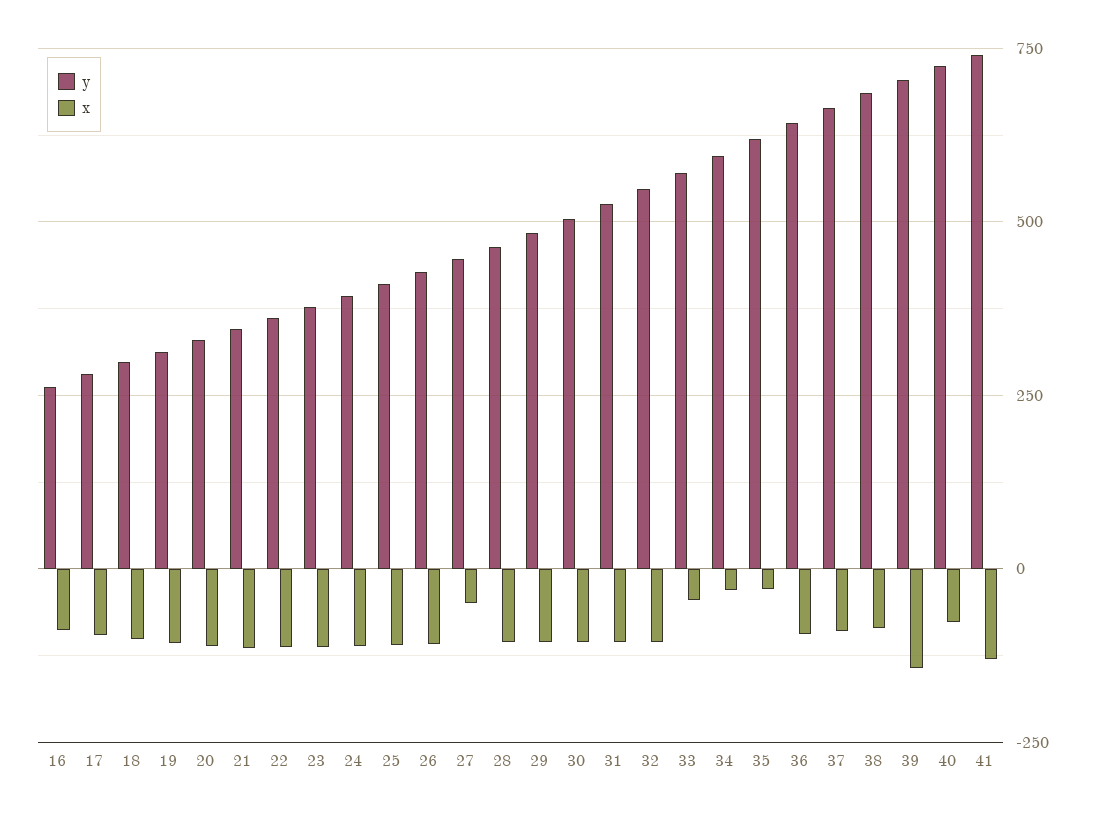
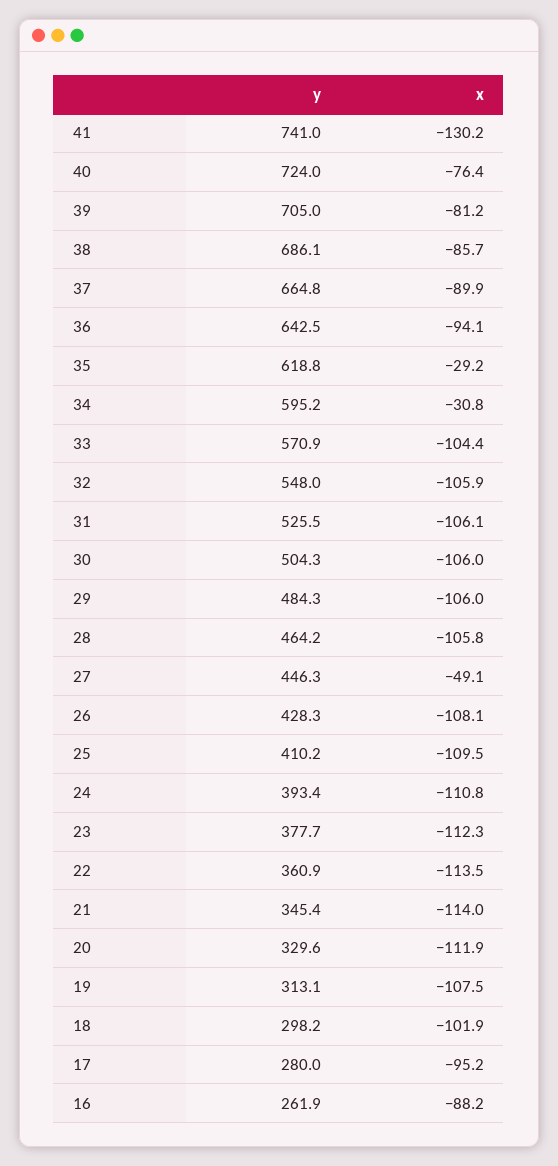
  {
    "y": {
      "16": 261.9,
      "17": 280,
      "18": 298.2,
      "19": 313.1,
      "20": 329.6,
      "21": 345.4,
      "22": 360.9,
      "23": 377.7,
      "24": 393.4,
      "25": 410.2,
      "26": 428.3,
      "27": 446.3,
      "28": 464.2,
      "29": 484.3,
      "30": 504.3,
      "31": 525.5,
      "32": 548,
      "33": 570.9,
      "34": 595.2,
      "35": 618.8,
      "36": 642.5,
      "37": 664.8,
      "38": 686.1,
      "39": 705,
      "40": 724,
      "41": 741
    },
    "x": {
      "16": -88.2,
      "17": -95.2,
      "18": -101.9,
      "19": -107.5,
      "20": -111.9,
      "21": -114,
      "22": -113.5,
      "23": -112.3,
      "24": -110.8,
      "25": -109.5,
      "26": -108.1,
      "27": -49.1,
      "28": -105.8,
      "29": -106,
      "30": -106,
      "31": -106.1,
      "32": -105.9,
-     "33": -50,
+     "33": -104.4,
      "34": -30.8,
      "35": -29.2,
      "36": -94.1,
      "37": -89.9,
      "38": -85.7,
-     "39": -150,
+     "39": -81.2,
      "40": -76.4,
      "41": -130.2
    }
  }

